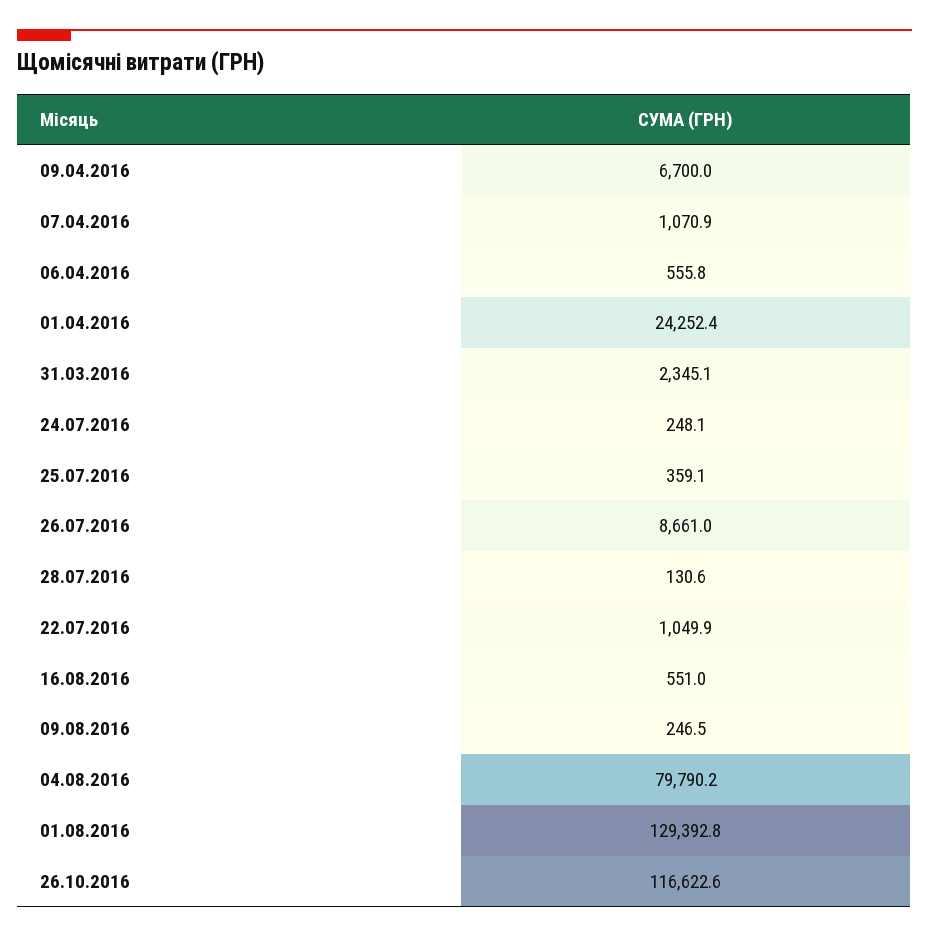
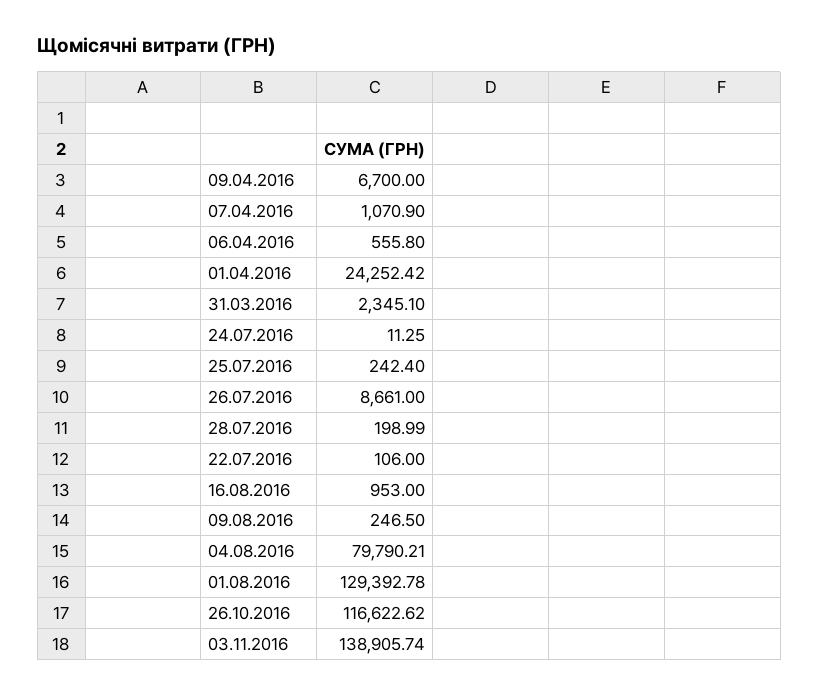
  {
    "09.04.2016": 6700,
    "07.04.2016": 1070.9,
    "06.04.2016": 555.8,
    "01.04.2016": 24252.42,
    "31.03.2016": 2345.1,
-   "24.07.2016": 248.1,
+   "24.07.2016": 11.25,
-   "25.07.2016": 359.1,
+   "25.07.2016": 242.4,
    "26.07.2016": 8661,
-   "28.07.2016": 130.6,
+   "28.07.2016": 198.99,
-   "22.07.2016": 1049.9,
+   "22.07.2016": 106,
-   "16.08.2016": 551,
+   "16.08.2016": 953,
    "09.08.2016": 246.5,
    "04.08.2016": 79790.21,
    "01.08.2016": 129392.78,
-   "26.10.2016": 116622.62
+   "26.10.2016": 116622.62,
+   "03.11.2016": 138905.74
  }

